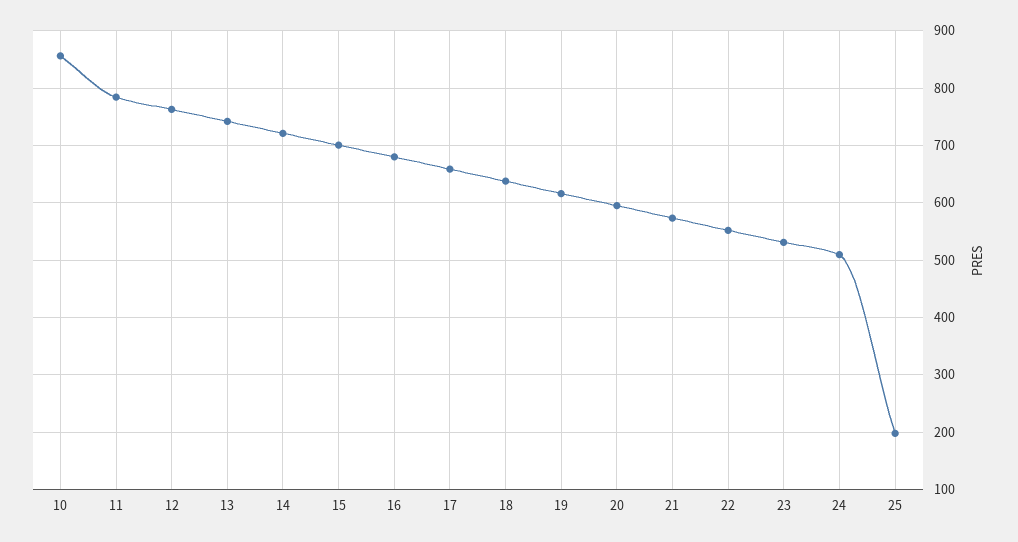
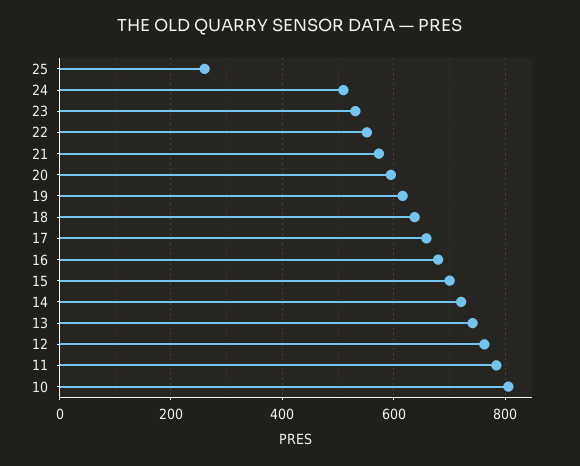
  {
-   "10": 860,
+   "10": 800,
    "11": 780,
    "12": 760,
    "13": 740,
    "14": 720,
    "15": 700,
    "16": 680,
    "17": 660,
    "18": 640,
    "19": 620,
    "20": 600,
    "21": 580,
    "22": 560,
    "23": 540,
    "24": 500,
-   "25": 200
+   "25": 260
  }

